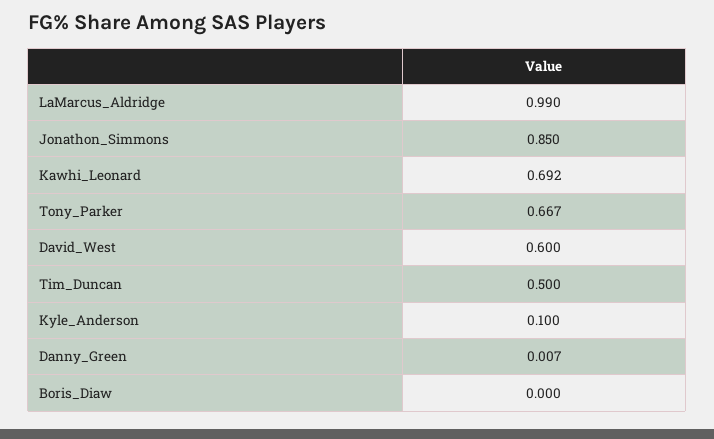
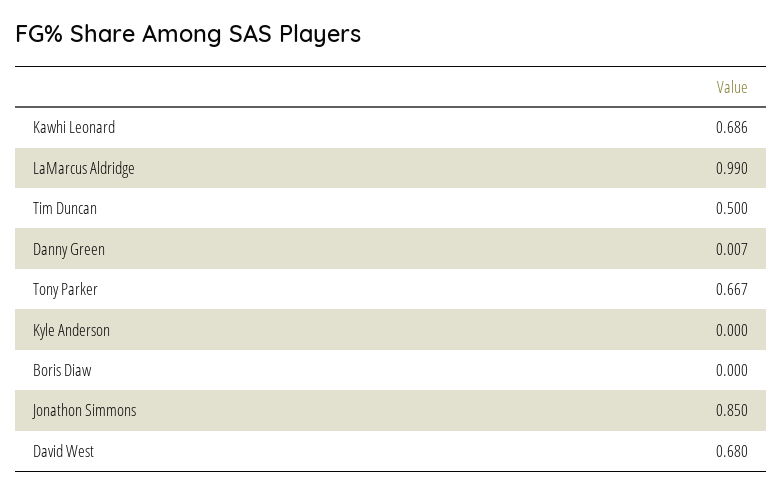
  {
    "LaMarcus_Aldridge": 0.99,
    "Jonathon_Simmons": 0.85,
-   "Kawhi_Leonard": 0.692,
+   "Kawhi_Leonard": 0.686,
    "Tony_Parker": 0.667,
-   "David_West": 0.6,
+   "David_West": 0.68,
    "Tim_Duncan": 0.5,
-   "Kyle_Anderson": 0.1,
+   "Kyle_Anderson": 0,
    "Danny_Green": 0.007,
    "Boris_Diaw": 0
  }

